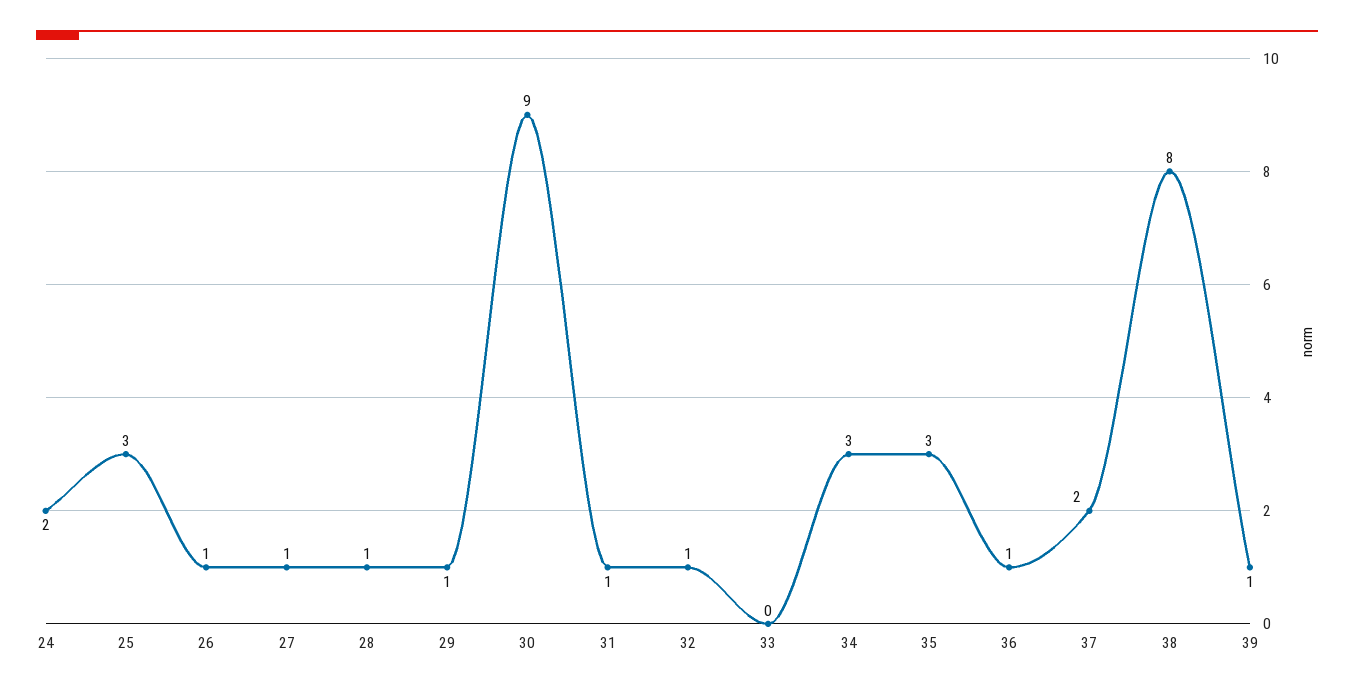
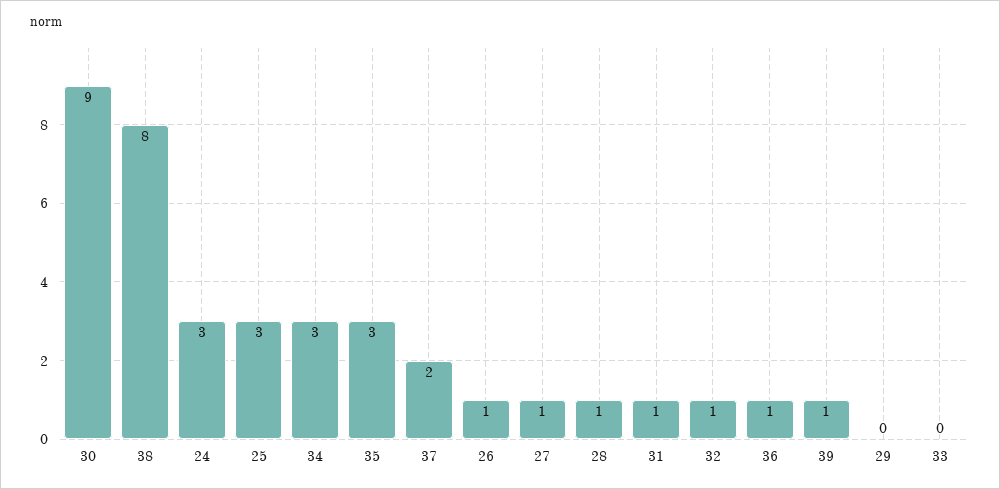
  {
-   "24": 2,
+   "24": 3,
    "25": 3,
    "26": 1,
    "27": 1,
    "28": 1,
-   "29": 1,
+   "29": 0,
    "30": 9,
    "31": 1,
    "32": 1,
    "33": 0,
    "34": 3,
    "35": 3,
    "36": 1,
    "37": 2,
    "38": 8,
    "39": 1
  }

